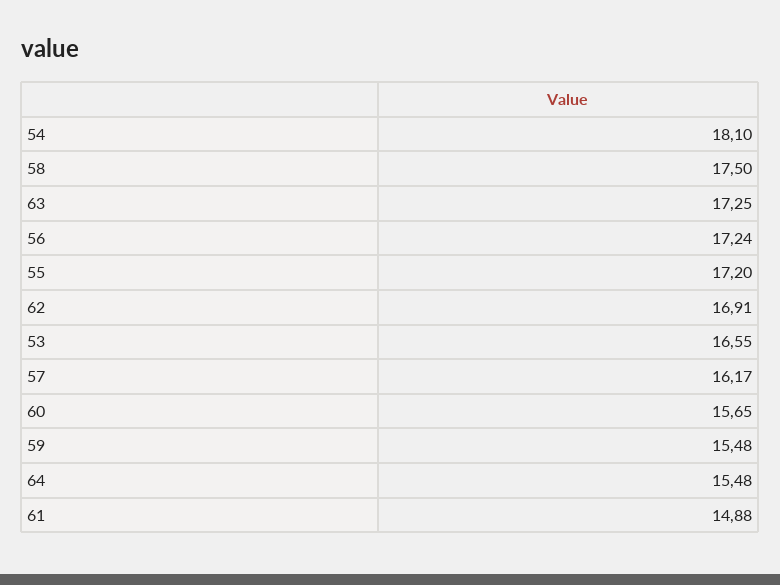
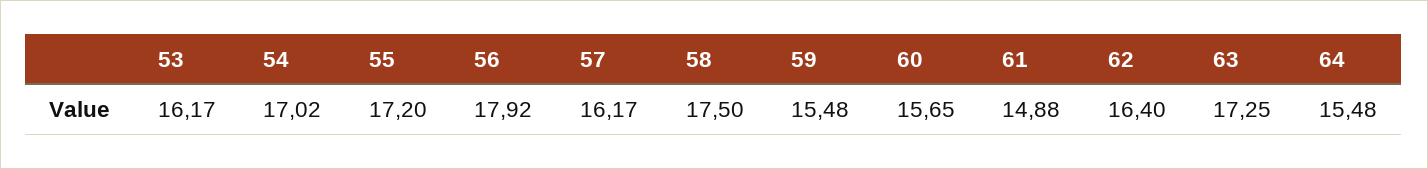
  {
-   "54": 18.1,
+   "54": 17.02,
    "58": 17.5,
    "63": 17.25,
-   "56": 17.24,
+   "56": 17.92,
    "55": 17.2,
-   "62": 16.91,
+   "62": 16.4,
-   "53": 16.55,
+   "53": 16.17,
    "57": 16.17,
    "60": 15.65,
    "59": 15.48,
    "64": 15.48,
    "61": 14.88
  }

